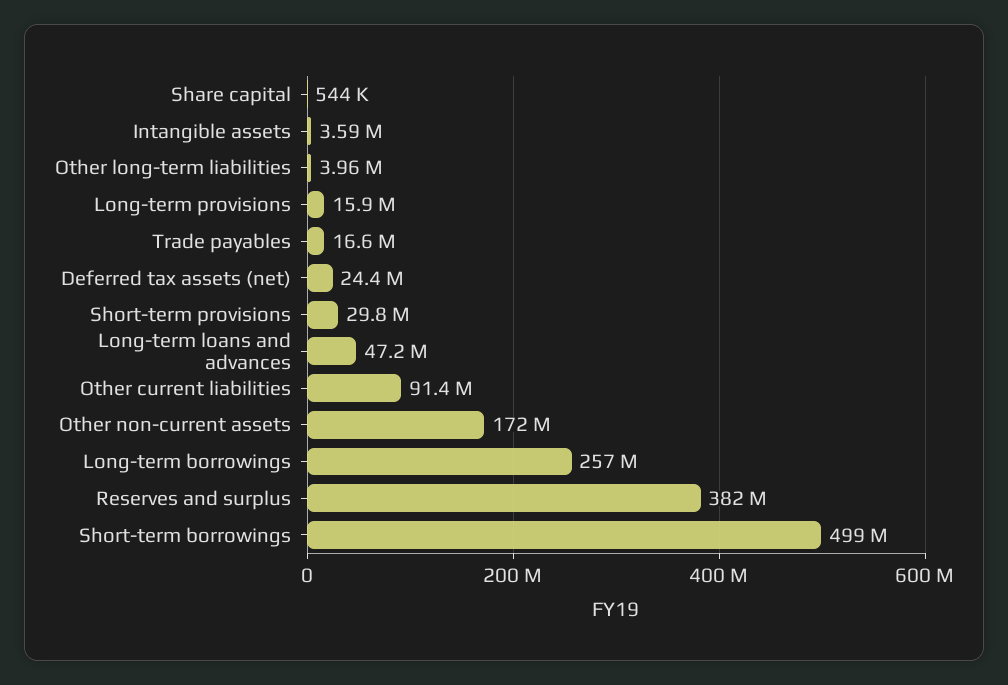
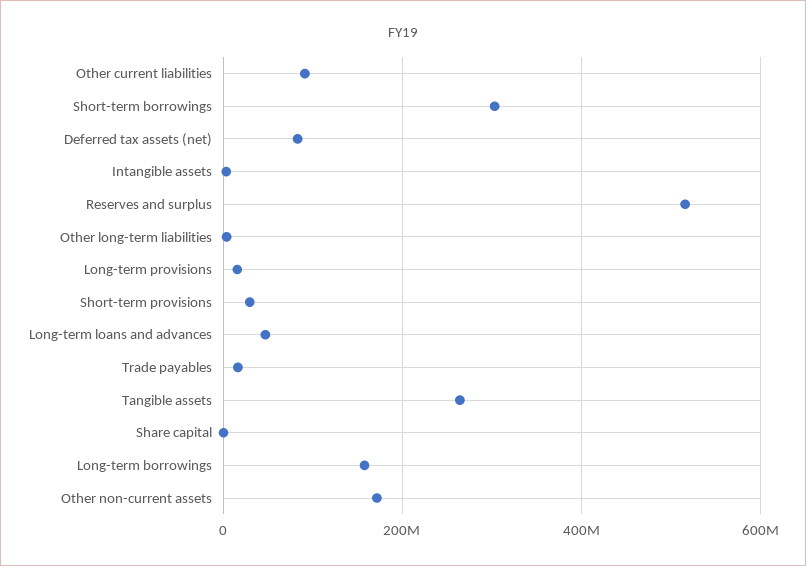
  {
    "Share capital": 544000,
    "Intangible assets": 3590000,
    "Other long-term liabilities": 3960000,
    "Long-term provisions": 15900000,
    "Trade payables": 16600000,
-   "Deferred tax assets (net)": 24400000,
+   "Deferred tax assets (net)": 80000000,
    "Short-term provisions": 29800000,
    "Long-term loans and advances": 47200000,
    "Other current liabilities": 91400000,
    "Other non-current assets": 172000000,
-   "Long-term borrowings": 257000000,
+   "Long-term borrowings": 160000000,
-   "Reserves and surplus": 382000000,
+   "Reserves and surplus": 520000000,
-   "Short-term borrowings": 499000000
+   "Short-term borrowings": 300000000,
+   "Tangible assets": 260000000
  }

